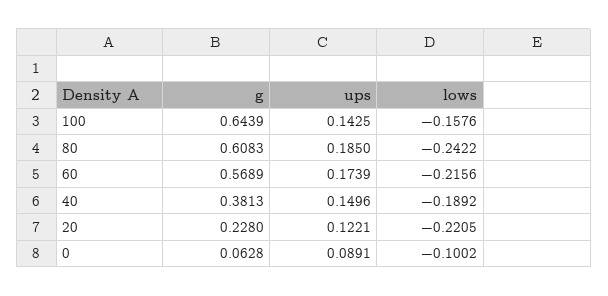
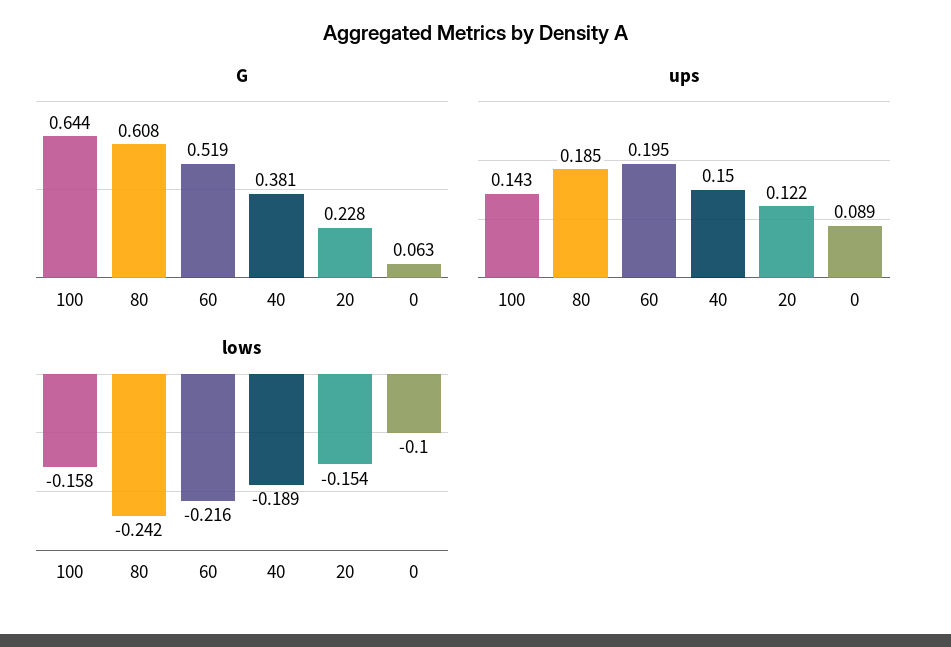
  {
    "g": {
      "100": 0.6439,
      "80": 0.6083,
-     "60": 0.5689,
+     "60": 0.519,
      "40": 0.3813,
      "20": 0.228,
      "0": 0.0628
    },
    "ups": {
      "100": 0.1425,
      "80": 0.185,
-     "60": 0.1739,
+     "60": 0.195,
      "40": 0.1496,
      "20": 0.1221,
      "0": 0.0891
    },
    "lows": {
      "100": -0.1576,
      "80": -0.2422,
      "60": -0.2156,
      "40": -0.1892,
-     "20": -0.2205,
+     "20": -0.154,
      "0": -0.1002
    }
  }

